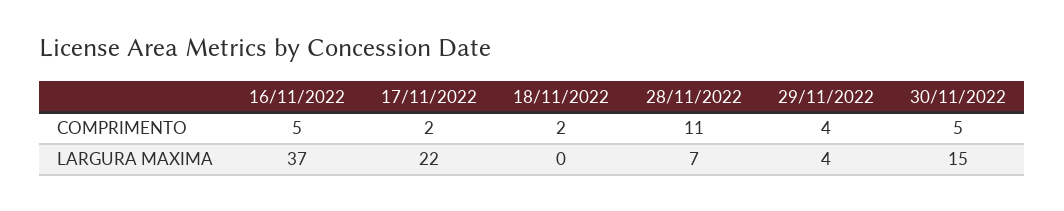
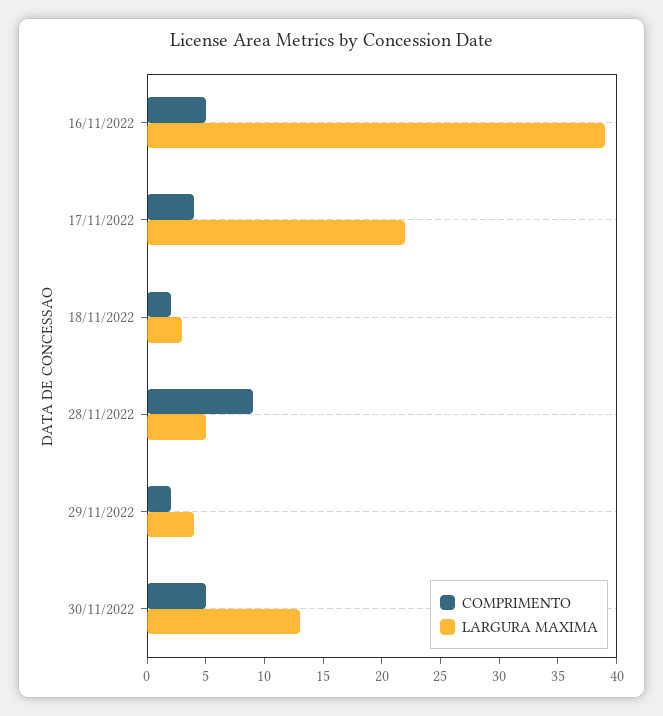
  {
    "COMPRIMENTO": {
      "16/11/2022": 5,
-     "17/11/2022": 2,
+     "17/11/2022": 4,
      "18/11/2022": 2,
-     "28/11/2022": 11,
+     "28/11/2022": 9,
-     "29/11/2022": 4,
+     "29/11/2022": 2,
      "30/11/2022": 5
    },
    "LARGURA MAXIMA": {
-     "16/11/2022": 37,
+     "16/11/2022": 39,
      "17/11/2022": 22,
-     "18/11/2022": 0,
+     "18/11/2022": 3,
-     "28/11/2022": 7,
+     "28/11/2022": 5,
      "29/11/2022": 4,
-     "30/11/2022": 15
+     "30/11/2022": 13
    }
  }

